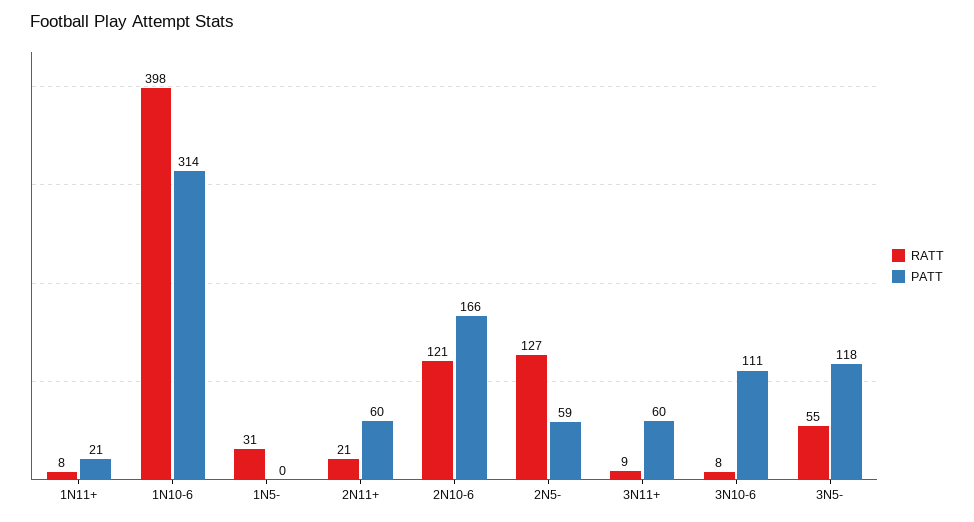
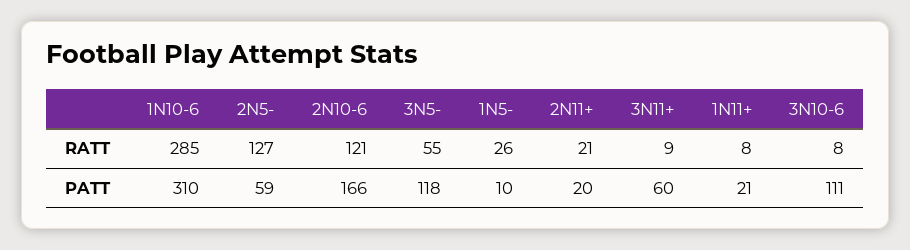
  {
    "RATT": {
      "1N11+": 8,
-     "1N10-6": 398,
+     "1N10-6": 285,
-     "1N5-": 31,
+     "1N5-": 26,
      "2N11+": 21,
      "2N10-6": 121,
      "2N5-": 127,
      "3N11+": 9,
      "3N10-6": 8,
      "3N5-": 55
    },
    "PATT": {
      "1N11+": 21,
-     "1N10-6": 314,
+     "1N10-6": 310,
-     "1N5-": 0,
+     "1N5-": 10,
-     "2N11+": 60,
+     "2N11+": 20,
      "2N10-6": 166,
      "2N5-": 59,
      "3N11+": 60,
      "3N10-6": 111,
      "3N5-": 118
    }
  }

